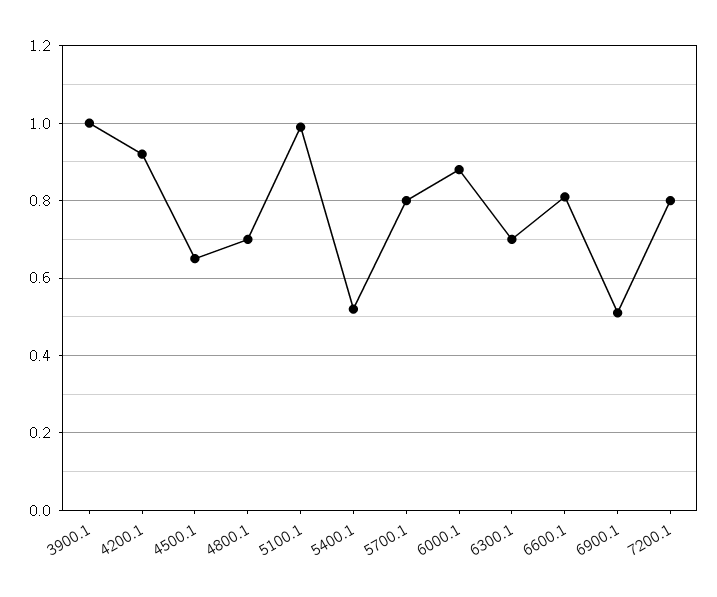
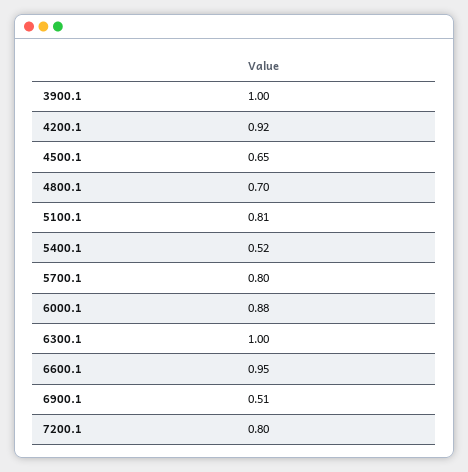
  {
    "3900.1": 1,
    "4200.1": 0.92,
    "4500.1": 0.65,
    "4800.1": 0.7,
-   "5100.1": 1,
+   "5100.1": 0.81,
    "5400.1": 0.52,
    "5700.1": 0.8,
    "6000.1": 0.88,
-   "6300.1": 0.7,
+   "6300.1": 1,
-   "6600.1": 0.8,
+   "6600.1": 0.95,
    "6900.1": 0.51,
    "7200.1": 0.8
  }

